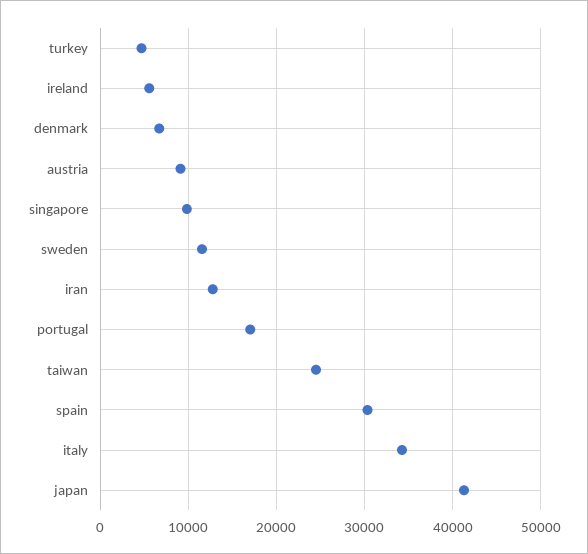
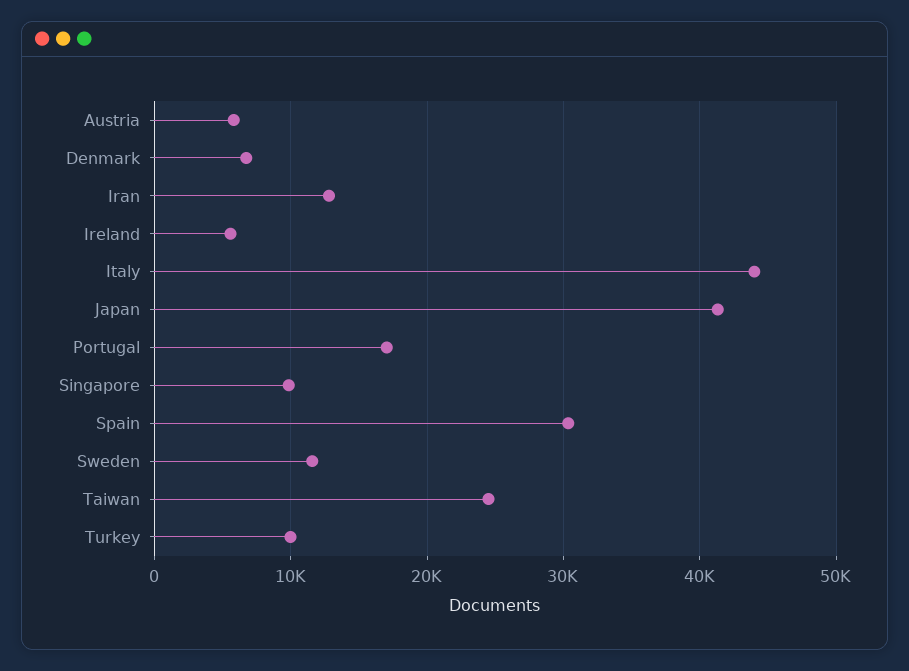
  {
-   "turkey": 5000,
+   "turkey": 10000,
    "ireland": 6000,
    "denmark": 7000,
-   "austria": 9000,
+   "austria": 6000,
    "singapore": 10000,
    "sweden": 12000,
    "iran": 13000,
    "portugal": 17000,
    "taiwan": 24000,
    "spain": 30000,
-   "italy": 34000,
+   "italy": 44000,
    "japan": 41000
  }

